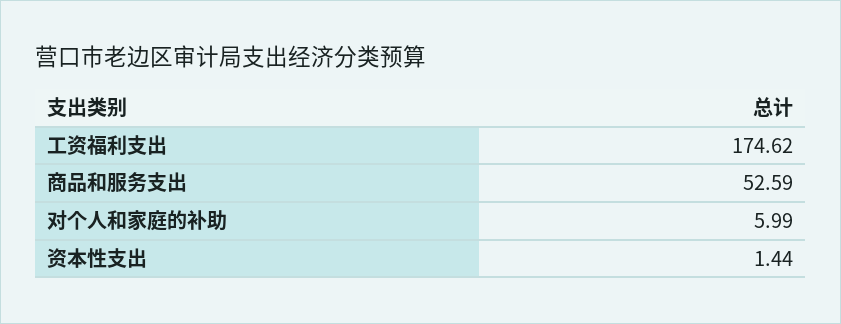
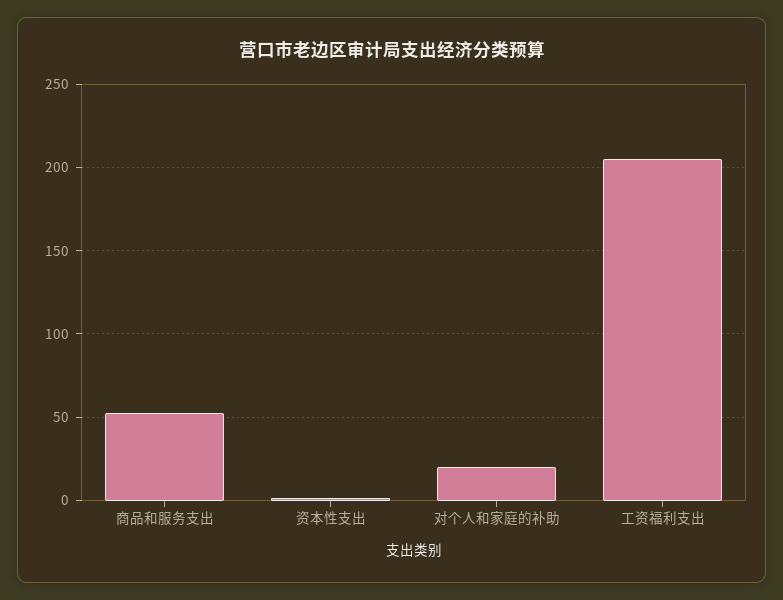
  {
-   "工资福利支出": 174.62,
+   "工资福利支出": 205,
    "商品和服务支出": 52.59,
-   "对个人和家庭的补助": 5.99,
+   "对个人和家庭的补助": 20,
    "资本性支出": 1.44
  }

